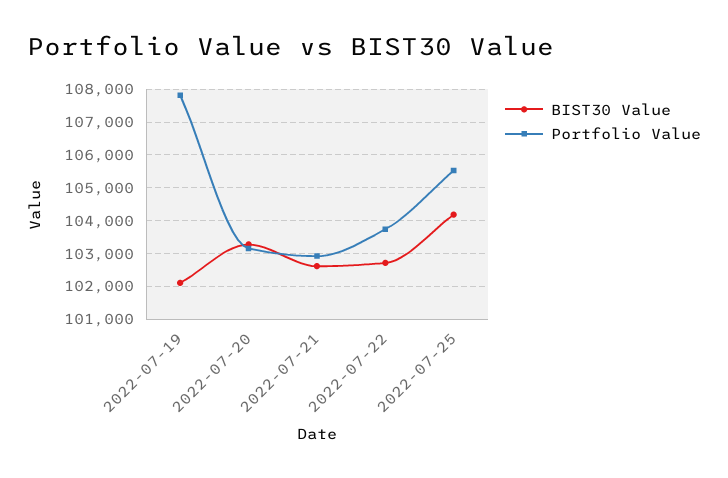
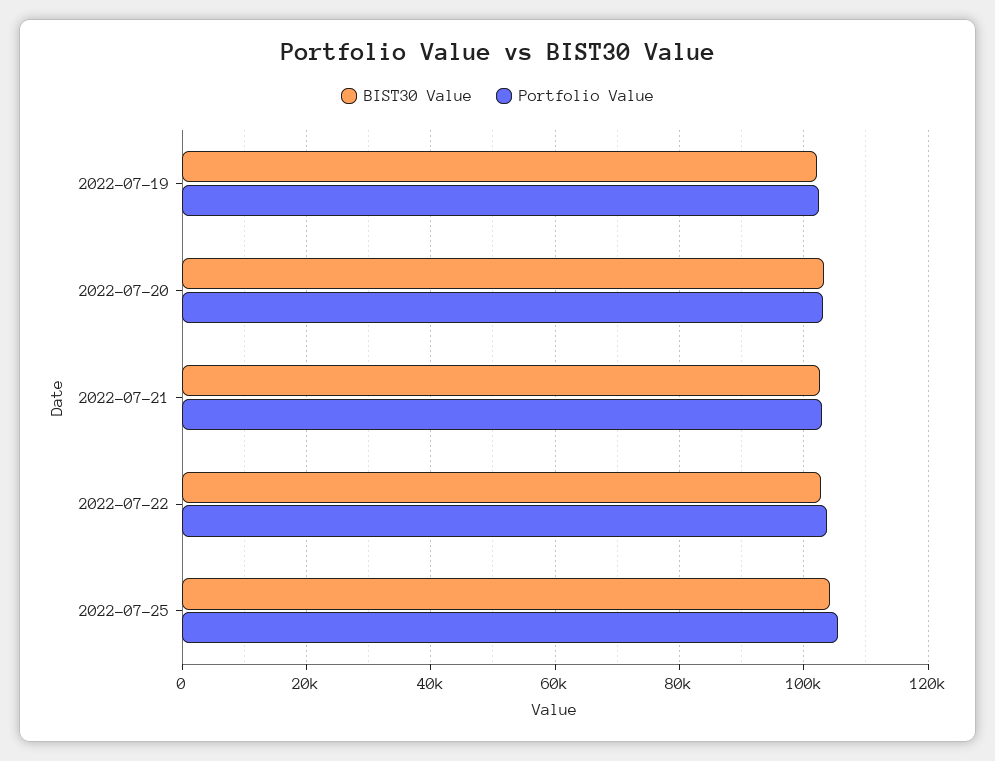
  {
    "BIST30 Value": {
      "2022-07-19": 102200,
      "2022-07-20": 103200,
      "2022-07-21": 102600,
      "2022-07-22": 102800,
      "2022-07-25": 104200
    },
    "Portfolio Value": {
-     "2022-07-19": 107800,
+     "2022-07-19": 102000,
      "2022-07-20": 103200,
      "2022-07-21": 103000,
      "2022-07-22": 103800,
      "2022-07-25": 105600
    }
  }

